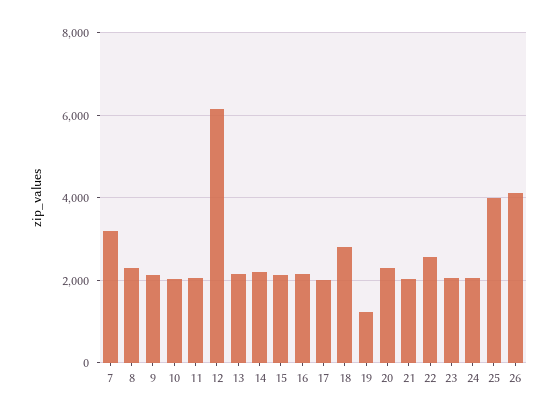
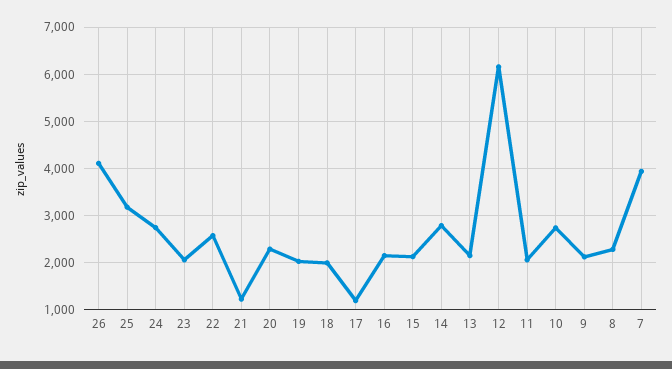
  {
-   "7": 3200,
+   "7": 4000,
    "8": 2200,
    "9": 2200,
-   "10": 2000,
+   "10": 2800,
    "11": 2000,
    "12": 6200,
    "13": 2200,
-   "14": 2200,
+   "14": 2800,
    "15": 2200,
    "16": 2200,
-   "17": 2000,
+   "17": 1200,
-   "18": 2800,
+   "18": 2000,
-   "19": 1200,
+   "19": 2000,
    "20": 2200,
-   "21": 2000,
+   "21": 1200,
    "22": 2600,
    "23": 2000,
-   "24": 2000,
+   "24": 2800,
-   "25": 4000,
+   "25": 3200,
    "26": 4200
  }

